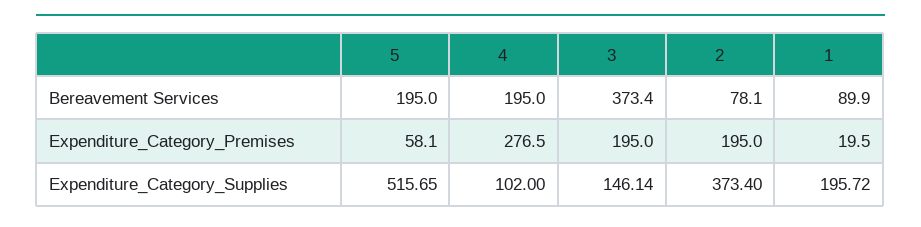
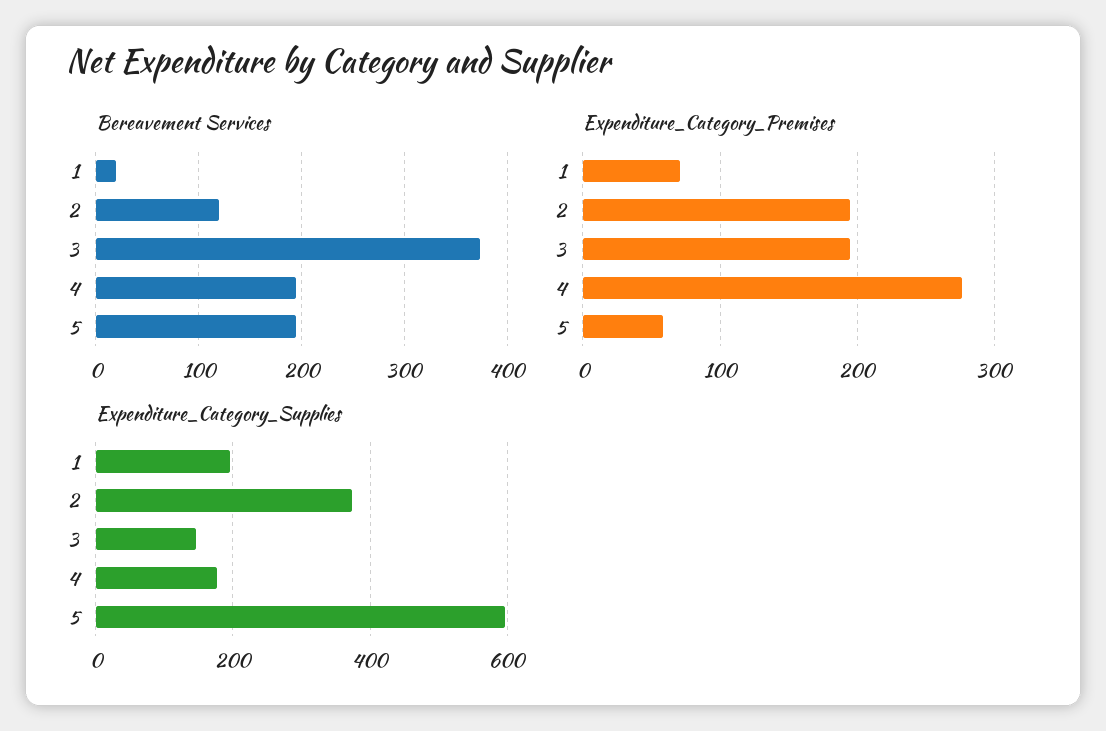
  {
    "Bereavement Services": {
      "5": 195,
      "4": 195,
      "3": 373.4,
-     "2": 78.1,
+     "2": 120,
-     "1": 89.9
+     "1": 20
    },
    "Expenditure_Category_Premises": {
      "5": 58.1,
      "4": 276.5,
      "3": 195,
      "2": 195,
-     "1": 19.5
+     "1": 70
    },
    "Expenditure_Category_Supplies": {
-     "5": 515.65,
+     "5": 600,
-     "4": 102,
+     "4": 180,
      "3": 146.14,
      "2": 373.4,
      "1": 195.72
    }
  }

